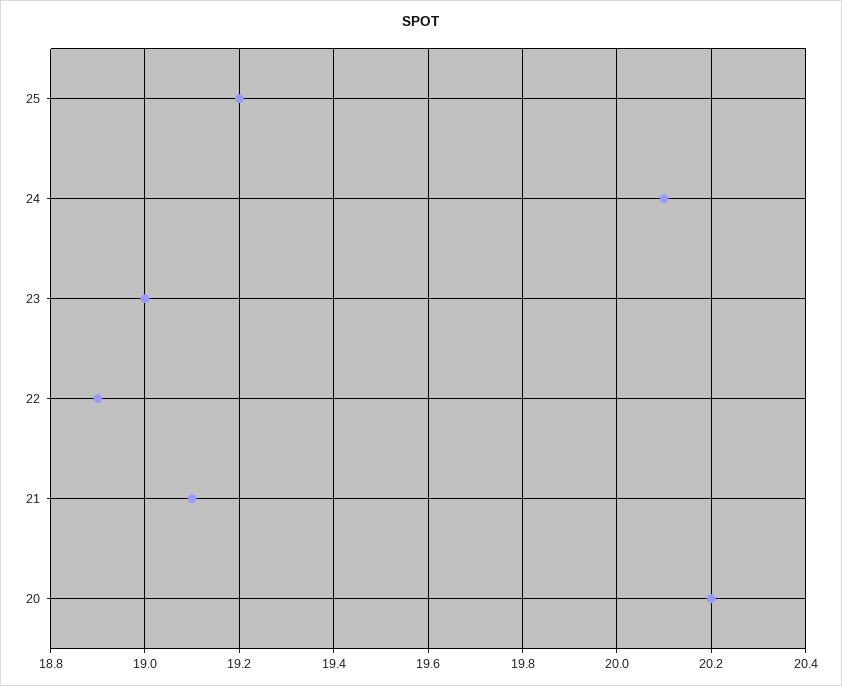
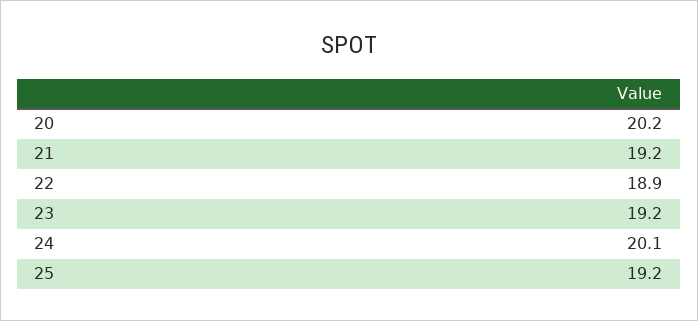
  {
    "25": 19.2,
    "24": 20.1,
-   "23": 19,
+   "23": 19.2,
    "22": 18.9,
-   "21": 19.1,
+   "21": 19.2,
    "20": 20.2
  }

